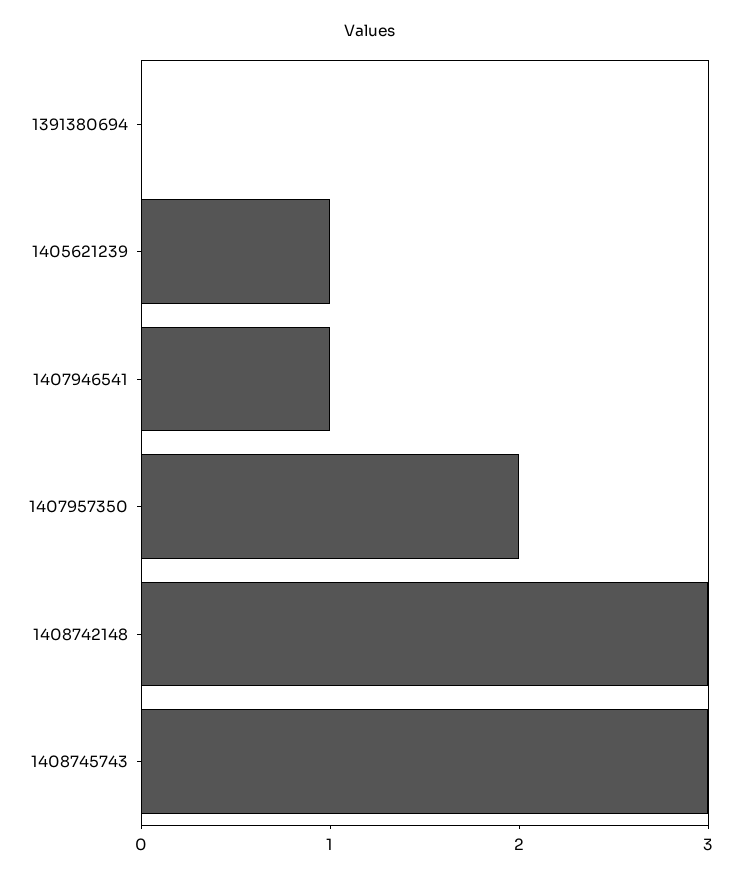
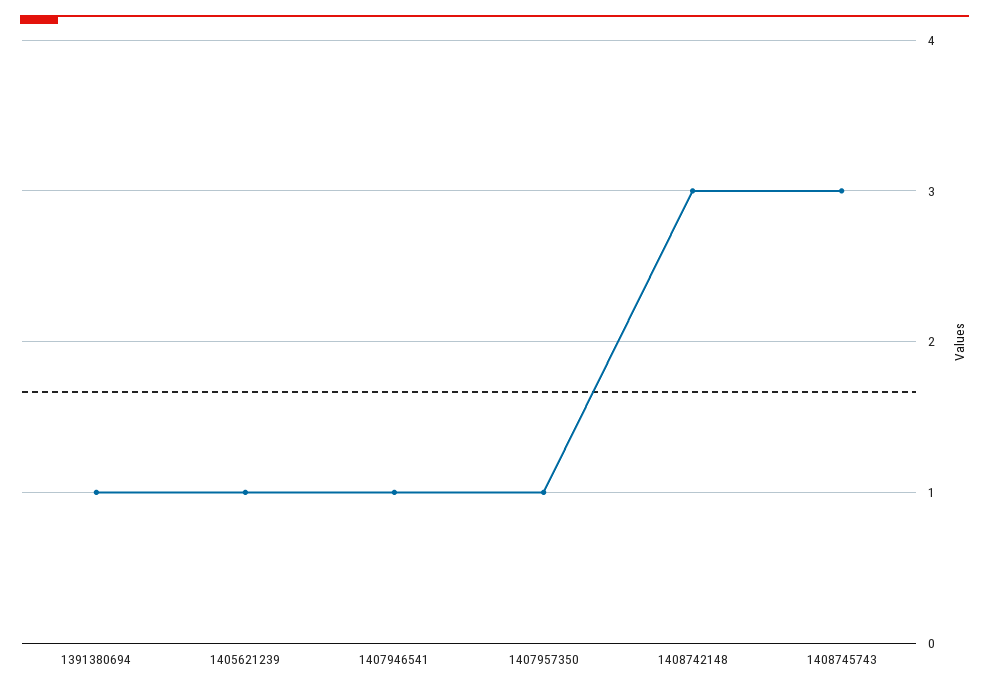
  {
-   "1391380694": 0,
+   "1391380694": 1,
    "1405621239": 1,
    "1407946541": 1,
-   "1407957350": 2,
+   "1407957350": 1,
    "1408742148": 3,
    "1408745743": 3
  }

